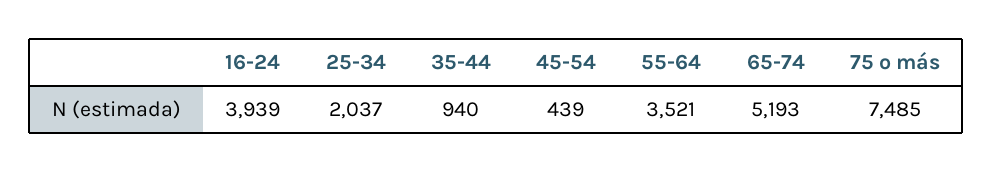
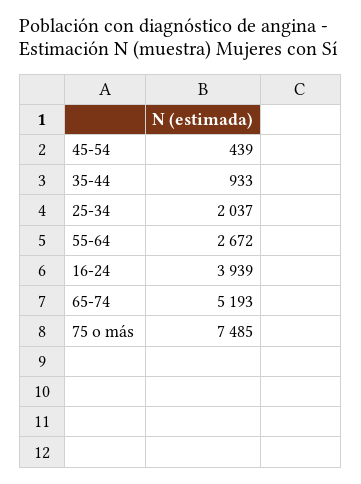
  {
    "16-24": 3939,
    "25-34": 2037,
-   "35-44": 940,
+   "35-44": 933,
    "45-54": 439,
-   "55-64": 3521,
+   "55-64": 2672,
    "65-74": 5193,
    "75 o más": 7485
  }

